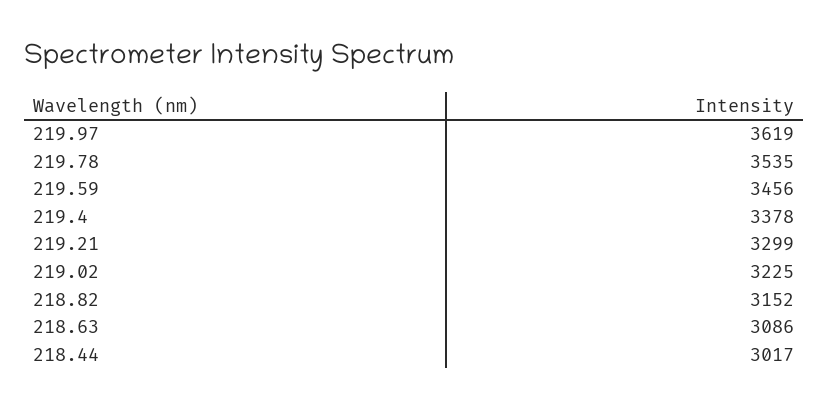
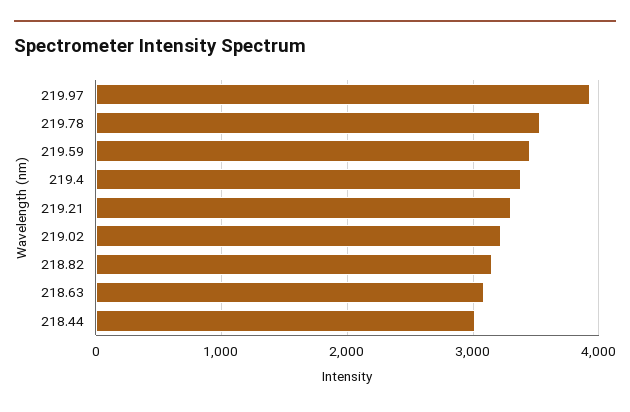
  {
-   "219.97": 3619,
+   "219.97": 3900,
    "219.78": 3535,
    "219.59": 3456,
    "219.4": 3378,
    "219.21": 3299,
    "219.02": 3225,
    "218.82": 3152,
    "218.63": 3086,
    "218.44": 3017
  }

